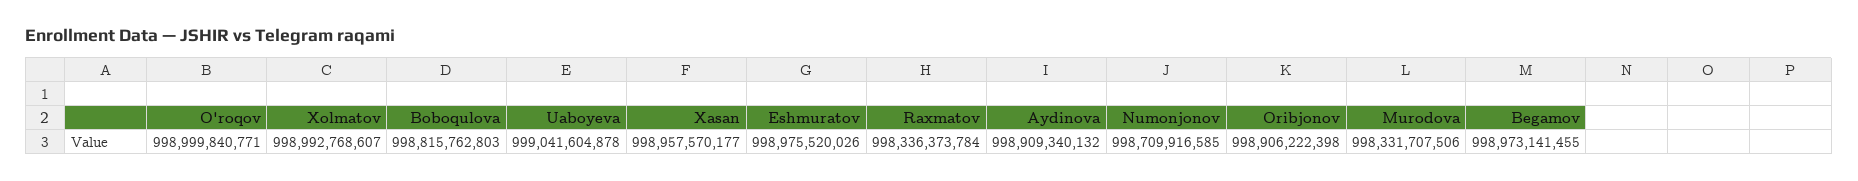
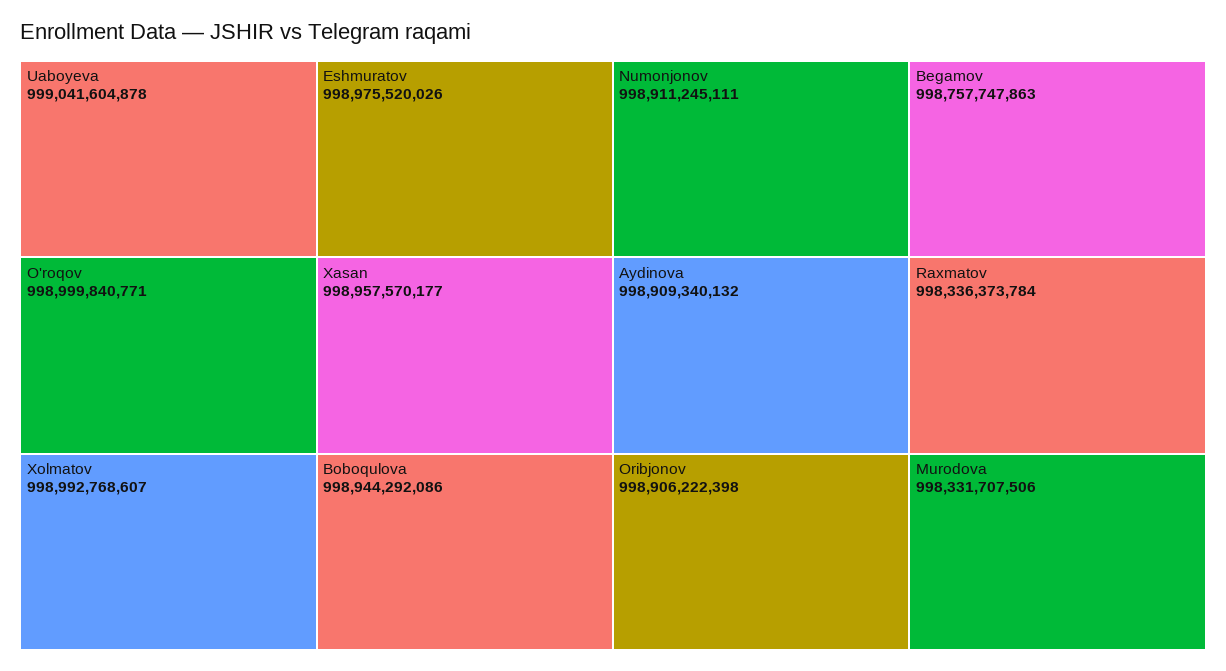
  {
    "O'roqov": 998999840771,
    "Xolmatov": 998992768607,
-   "Boboqulova": 998815762803,
+   "Boboqulova": 998944292086,
    "Uaboyeva": 999041604878,
    "Xasan": 998957570177,
    "Eshmuratov": 998975520026,
    "Raxmatov": 998336373784,
    "Aydinova": 998909340132,
-   "Numonjonov": 998709916585,
+   "Numonjonov": 998911245111,
    "Oribjonov": 998906222398,
    "Murodova": 998331707506,
-   "Begamov": 998973141455
+   "Begamov": 998757747863
  }

